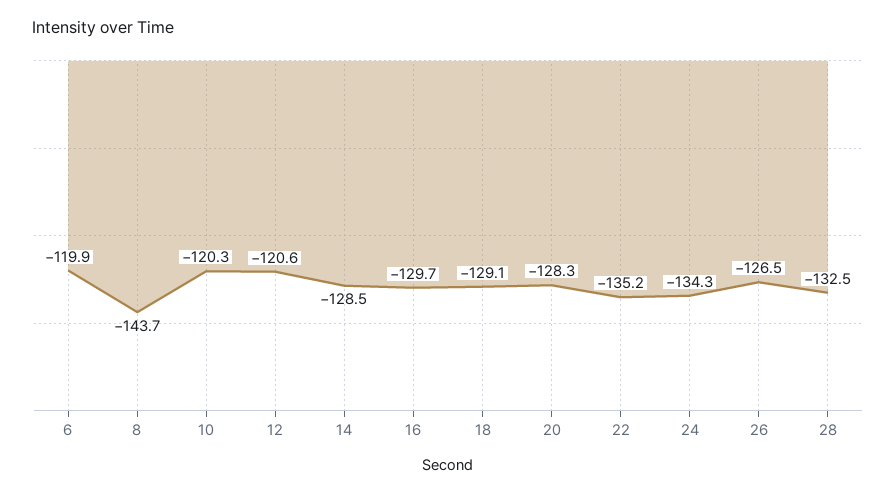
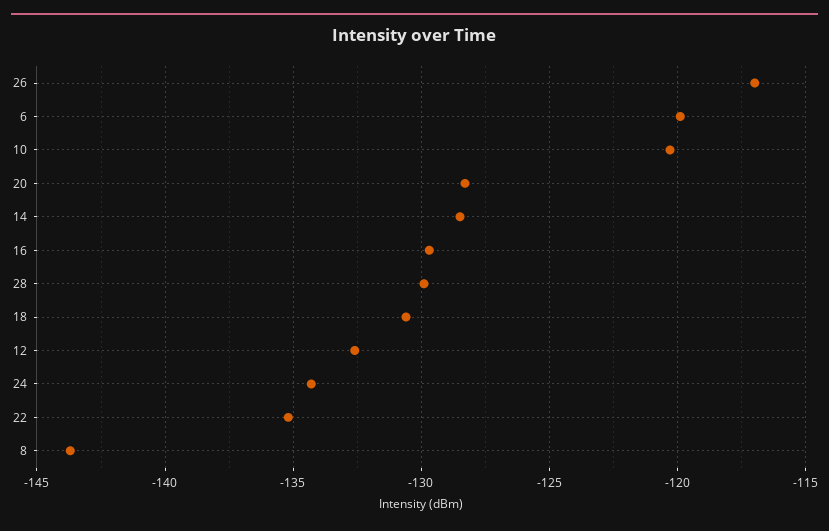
  {
    "6": -119.9,
    "8": -143.7,
    "10": -120.3,
-   "12": -120.6,
+   "12": -132.5,
    "14": -128.5,
    "16": -129.7,
-   "18": -129.1,
+   "18": -130.5,
    "20": -128.3,
    "22": -135.2,
    "24": -134.3,
-   "26": -126.5,
+   "26": -117,
-   "28": -132.5
+   "28": -130
  }

